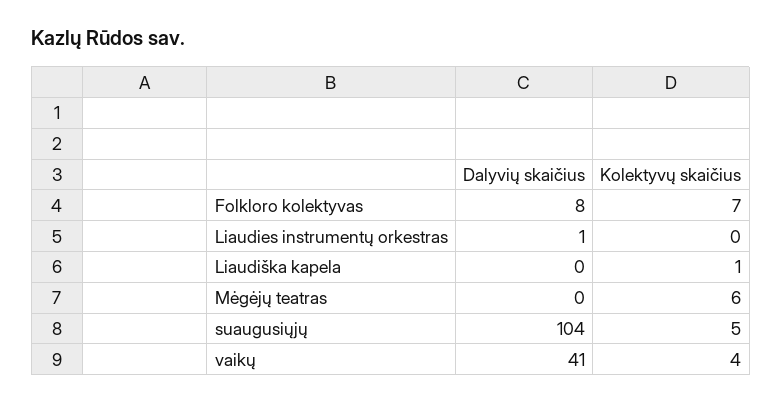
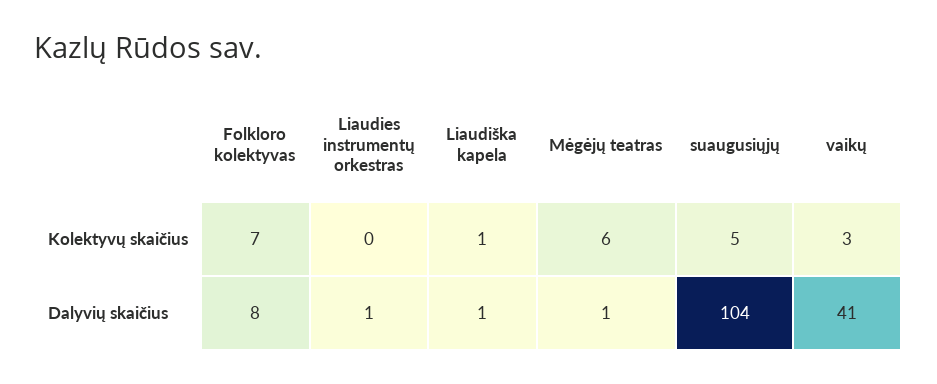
  {
    "Dalyvių skaičius": {
      "Folkloro kolektyvas": 8,
      "Liaudies instrumentų orkestras": 1,
-     "Liaudiška kapela": 0,
+     "Liaudiška kapela": 1,
-     "Mėgėjų teatras": 0,
+     "Mėgėjų teatras": 1,
      "suaugusiųjų": 104,
      "vaikų": 41
    },
    "Kolektyvų skaičius": {
      "Folkloro kolektyvas": 7,
      "Liaudies instrumentų orkestras": 0,
      "Liaudiška kapela": 1,
      "Mėgėjų teatras": 6,
      "suaugusiųjų": 5,
-     "vaikų": 4
+     "vaikų": 3
    }
  }

